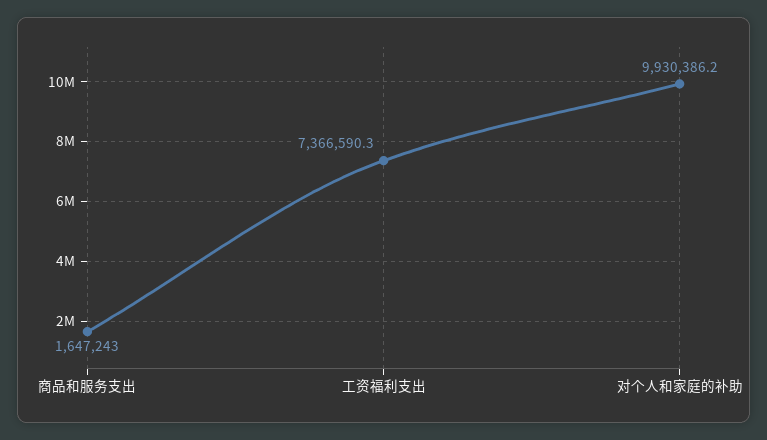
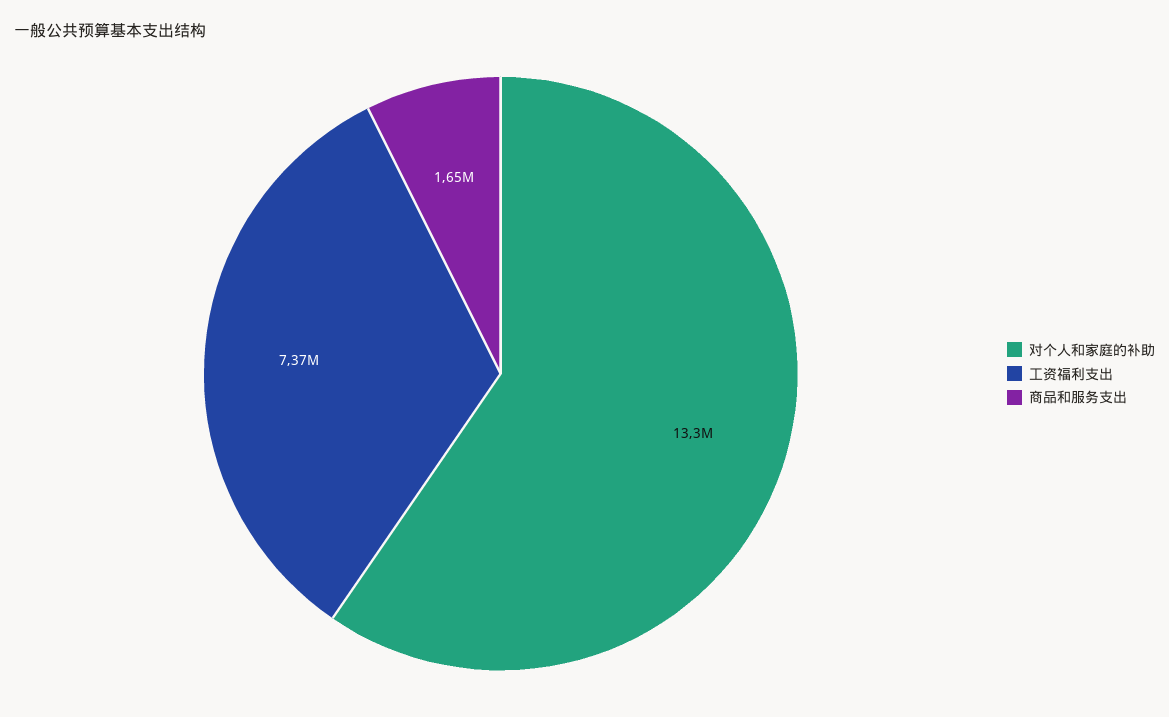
  {
    "商品和服务支出": 1647243,
    "工资福利支出": 7366590.3,
-   "对个人和家庭的补助": 9930386.2
+   "对个人和家庭的补助": 13300000
  }

